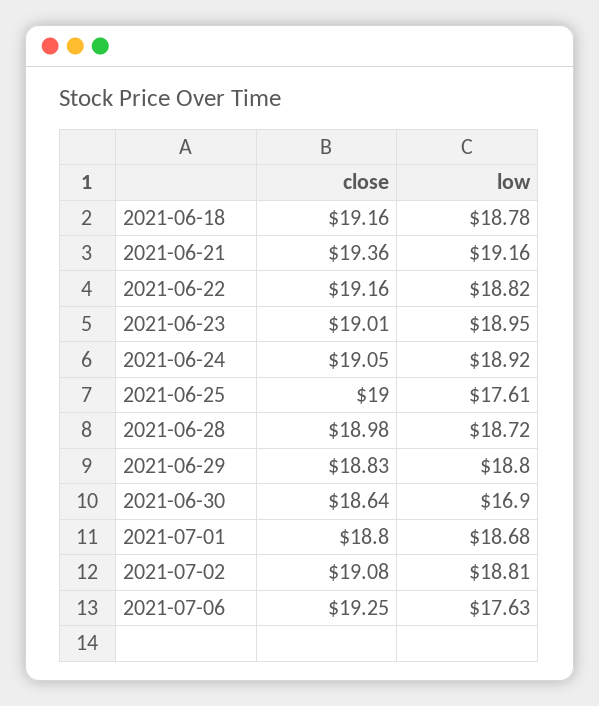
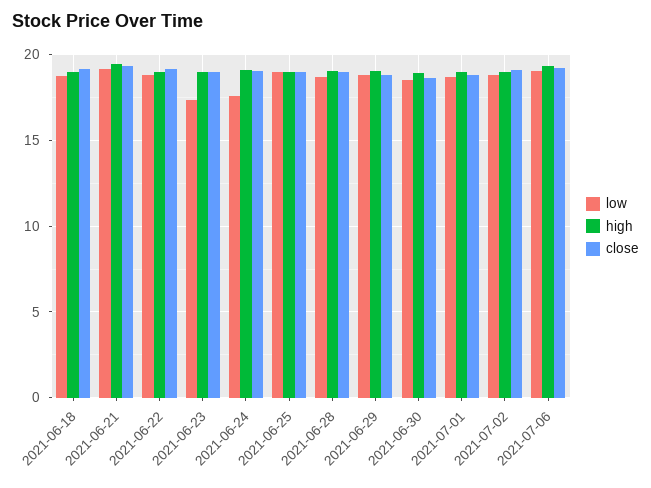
  {
    "close": {
      "2021-06-18": 19.16,
      "2021-06-21": 19.36,
      "2021-06-22": 19.16,
      "2021-06-23": 19.01,
      "2021-06-24": 19.05,
      "2021-06-25": 19,
      "2021-06-28": 18.98,
      "2021-06-29": 18.83,
      "2021-06-30": 18.64,
      "2021-07-01": 18.8,
      "2021-07-02": 19.08,
      "2021-07-06": 19.25
    },
    "low": {
      "2021-06-18": 18.78,
      "2021-06-21": 19.16,
      "2021-06-22": 18.82,
-     "2021-06-23": 18.95,
+     "2021-06-23": 17.5,
-     "2021-06-24": 18.92,
+     "2021-06-24": 17.5,
-     "2021-06-25": 17.61,
+     "2021-06-25": 19,
      "2021-06-28": 18.72,
      "2021-06-29": 18.8,
-     "2021-06-30": 16.9,
+     "2021-06-30": 18.5,
      "2021-07-01": 18.68,
      "2021-07-02": 18.81,
-     "2021-07-06": 17.63
+     "2021-07-06": 19
-   }
+   },
+   "high": {
+     "2021-06-18": 19,
+     "2021-06-21": 19.5,
+     "2021-06-22": 19,
+     "2021-06-23": 19,
+     "2021-06-24": 19,
+     "2021-06-25": 19,
+     "2021-06-28": 19,
+     "2021-06-29": 19,
+     "2021-06-30": 19,
+     "2021-07-01": 19,
+     "2021-07-02": 19,
+     "2021-07-06": 19.5
+   }
  }

